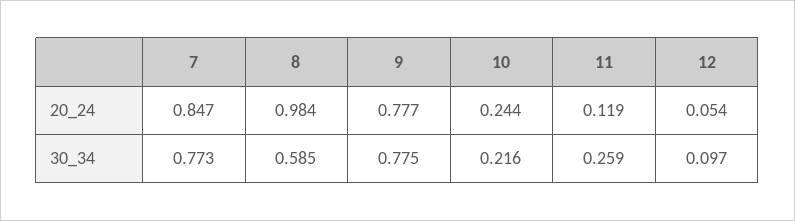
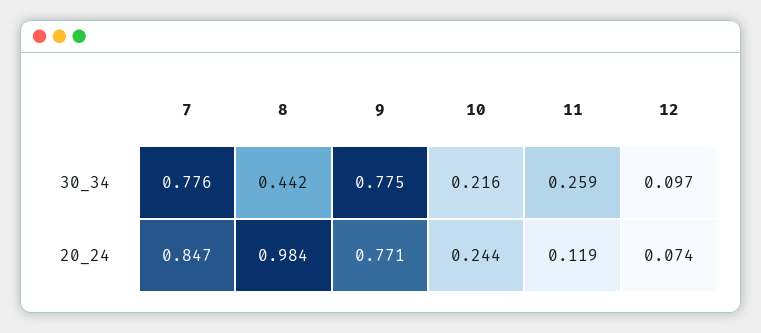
  {
    "7": {
      "20_24": 0.847,
-     "30_34": 0.773
+     "30_34": 0.776
    },
    "8": {
      "20_24": 0.984,
-     "30_34": 0.585
+     "30_34": 0.442
    },
    "9": {
-     "20_24": 0.777,
+     "20_24": 0.771,
      "30_34": 0.775
    },
    "10": {
      "20_24": 0.244,
      "30_34": 0.216
    },
    "11": {
      "20_24": 0.119,
      "30_34": 0.259
    },
    "12": {
-     "20_24": 0.054,
+     "20_24": 0.074,
      "30_34": 0.097
    }
  }

